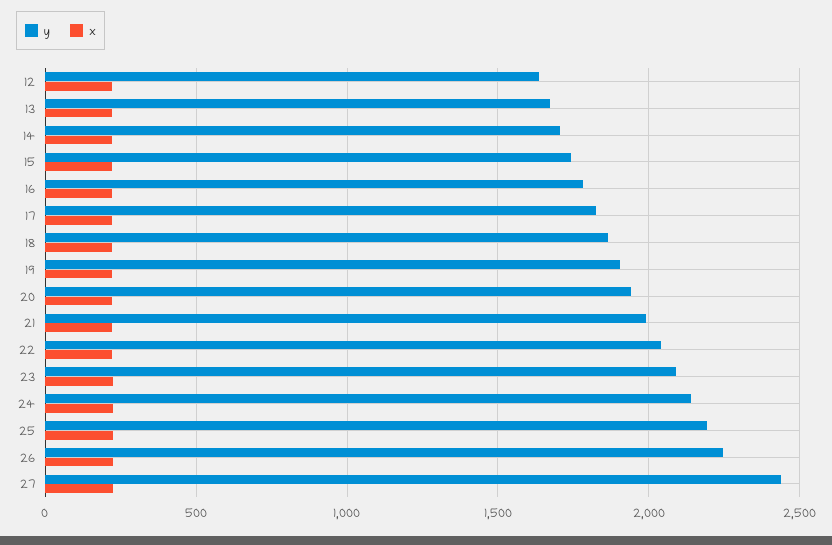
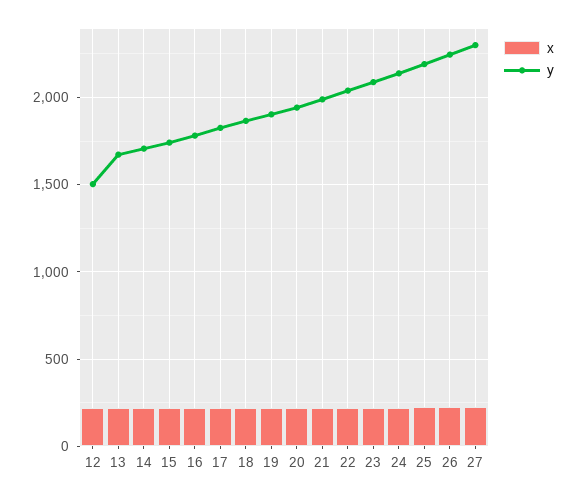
  {
    "y": {
-     "12": 1650,
+     "12": 1500,
      "13": 1650,
      "14": 1700,
      "15": 1750,
      "16": 1800,
      "17": 1850,
      "18": 1850,
      "19": 1900,
      "20": 1950,
      "21": 2000,
      "22": 2050,
      "23": 2100,
      "24": 2150,
      "25": 2200,
      "26": 2250,
-     "27": 2450
+     "27": 2300
    },
    "x": {
      "12": 200,
      "13": 200,
      "14": 200,
      "15": 200,
      "16": 200,
      "17": 200,
      "18": 200,
      "19": 200,
      "20": 200,
      "21": 200,
      "22": 200,
      "23": 200,
      "24": 200,
      "25": 200,
      "26": 200,
      "27": 200
    }
  }

